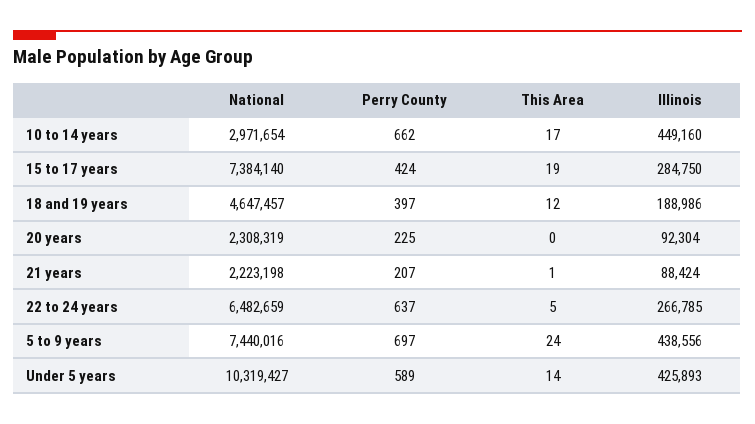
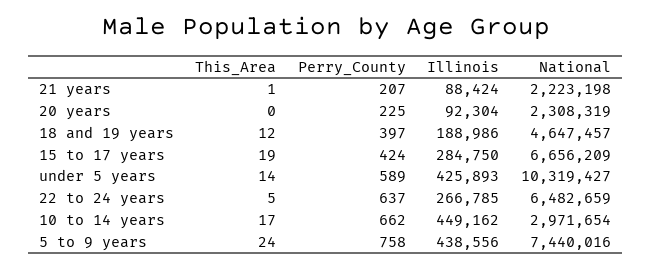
  {
    "National": {
      "10 to 14 years": 2971654,
-     "15 to 17 years": 7384140,
+     "15 to 17 years": 6656209,
      "18 and 19 years": 4647457,
      "20 years": 2308319,
      "21 years": 2223198,
      "22 to 24 years": 6482659,
      "5 to 9 years": 7440016,
      "Under 5 years": 10319427
    },
    "Perry County": {
      "10 to 14 years": 662,
      "15 to 17 years": 424,
      "18 and 19 years": 397,
      "20 years": 225,
      "21 years": 207,
      "22 to 24 years": 637,
-     "5 to 9 years": 697,
+     "5 to 9 years": 758,
      "Under 5 years": 589
    },
    "This Area": {
      "10 to 14 years": 17,
      "15 to 17 years": 19,
      "18 and 19 years": 12,
      "20 years": 0,
      "21 years": 1,
      "22 to 24 years": 5,
      "5 to 9 years": 24,
      "Under 5 years": 14
    },
    "Illinois": {
-     "10 to 14 years": 449160,
+     "10 to 14 years": 449162,
      "15 to 17 years": 284750,
      "18 and 19 years": 188986,
      "20 years": 92304,
      "21 years": 88424,
      "22 to 24 years": 266785,
      "5 to 9 years": 438556,
      "Under 5 years": 425893
    }
  }

